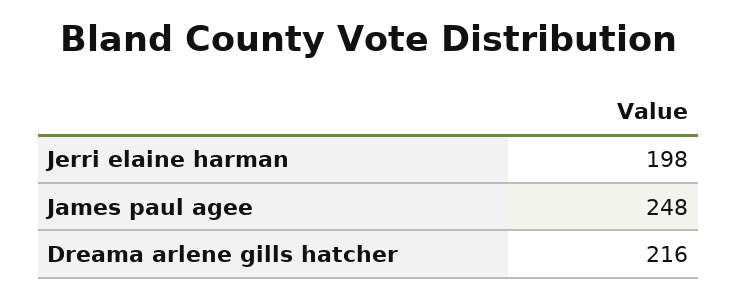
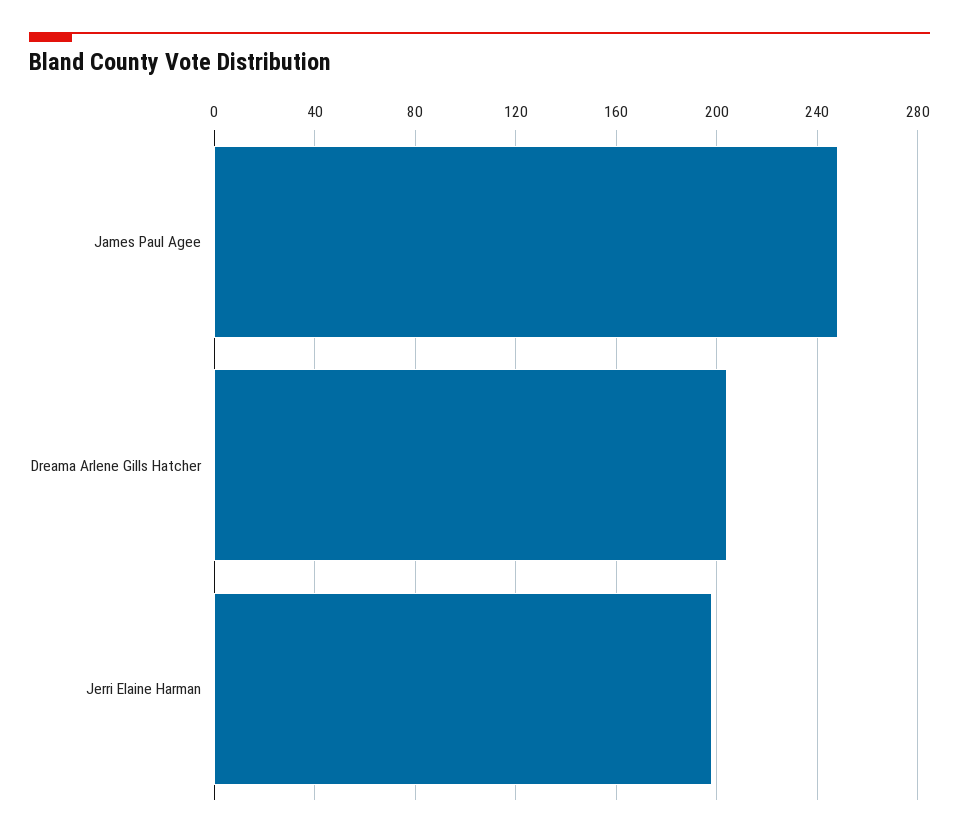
  {
    "Jerri elaine harman": 198,
    "James paul agee": 248,
-   "Dreama arlene gills hatcher": 216
+   "Dreama arlene gills hatcher": 205
  }

